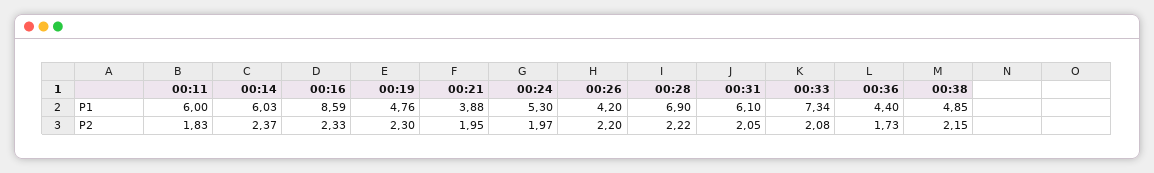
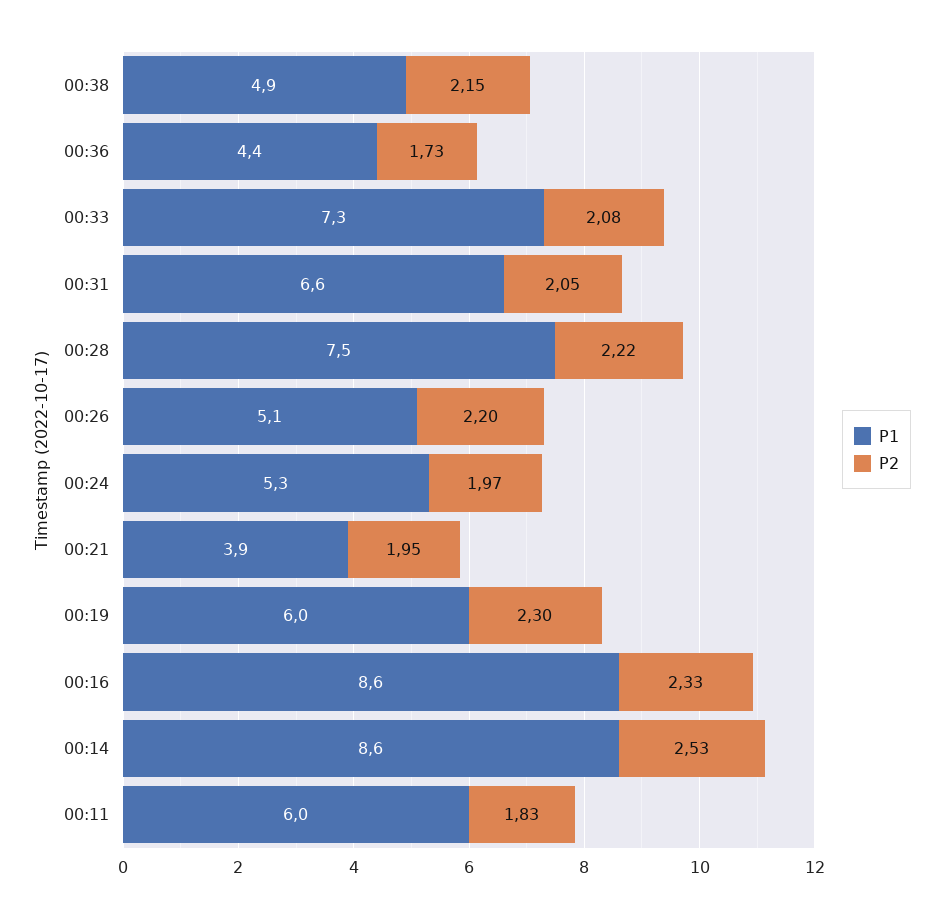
  {
    "P1": {
      "00:11": 6,
-     "00:14": 6.03,
+     "00:14": 8.6,
      "00:16": 8.59,
-     "00:19": 4.76,
+     "00:19": 6,
      "00:21": 3.88,
      "00:24": 5.3,
-     "00:26": 4.2,
+     "00:26": 5.1,
-     "00:28": 6.9,
+     "00:28": 7.5,
-     "00:31": 6.1,
+     "00:31": 6.6,
      "00:33": 7.34,
      "00:36": 4.4,
      "00:38": 4.85
    },
    "P2": {
      "00:11": 1.83,
-     "00:14": 2.37,
+     "00:14": 2.53,
      "00:16": 2.33,
      "00:19": 2.3,
      "00:21": 1.95,
      "00:24": 1.97,
      "00:26": 2.2,
      "00:28": 2.22,
      "00:31": 2.05,
      "00:33": 2.08,
      "00:36": 1.73,
      "00:38": 2.15
    }
  }

